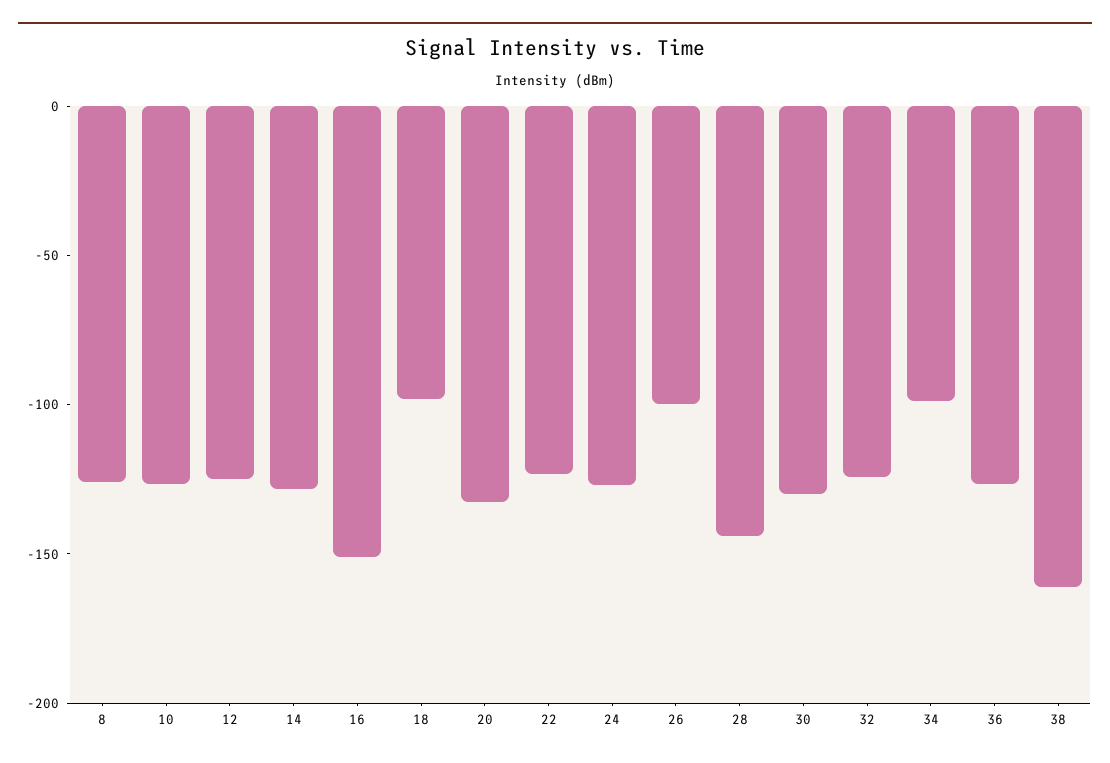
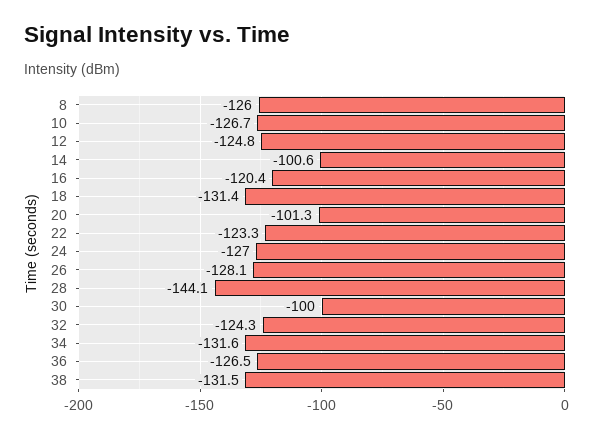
  {
    "8": -126,
    "10": -126.7,
    "12": -124.8,
-   "14": -130,
+   "14": -100.6,
-   "16": -150,
+   "16": -120.4,
-   "18": -100,
+   "18": -131.4,
-   "20": -130,
+   "20": -101.3,
    "22": -123.3,
    "24": -127,
-   "26": -100,
+   "26": -128.1,
    "28": -144.1,
-   "30": -130,
+   "30": -100,
    "32": -124.3,
-   "34": -100,
+   "34": -131.6,
    "36": -126.5,
-   "38": -160
+   "38": -131.5
  }

